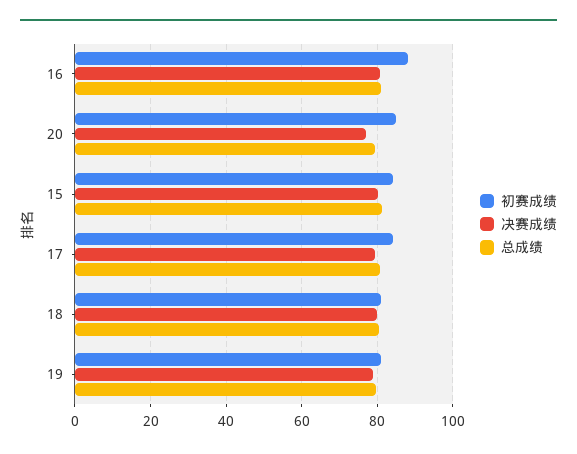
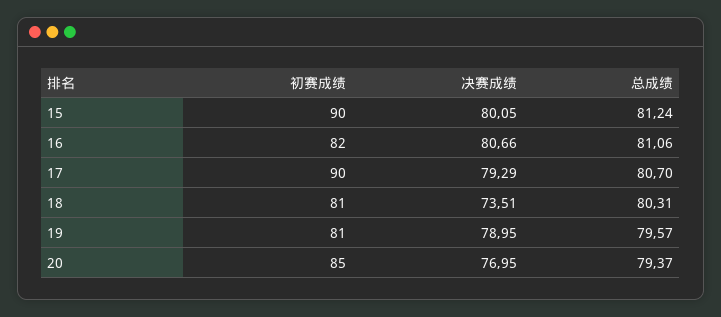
  {
    "初赛成绩": {
-     "16": 88,
+     "16": 82,
      "20": 85,
-     "15": 84,
+     "15": 90,
-     "17": 84,
+     "17": 90,
      "18": 81,
      "19": 81
    },
    "决赛成绩": {
      "16": 80.66,
      "20": 76.95,
      "15": 80.05,
      "17": 79.29,
-     "18": 80,
+     "18": 73.51,
      "19": 78.95
    },
    "总成绩": {
      "16": 81.06,
      "20": 79.37,
      "15": 81.24,
      "17": 80.7,
      "18": 80.31,
      "19": 79.57
    }
  }

